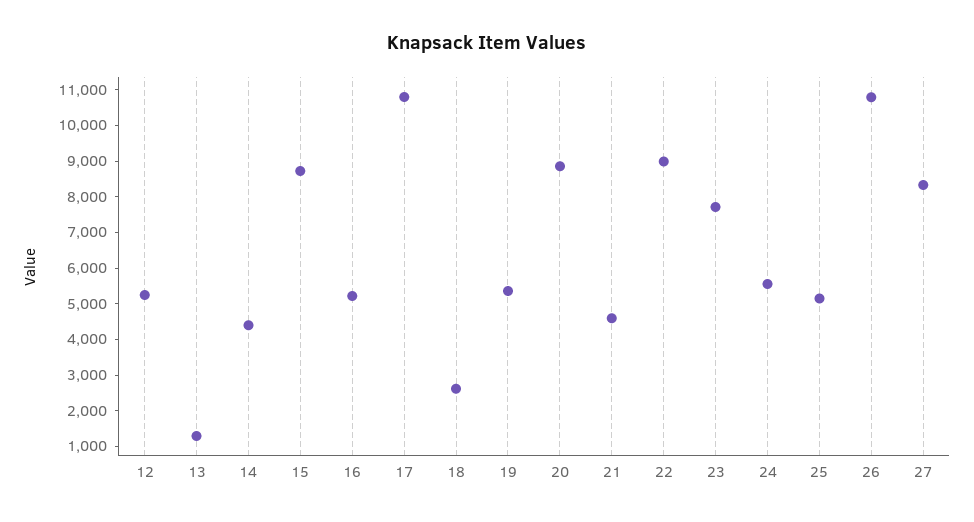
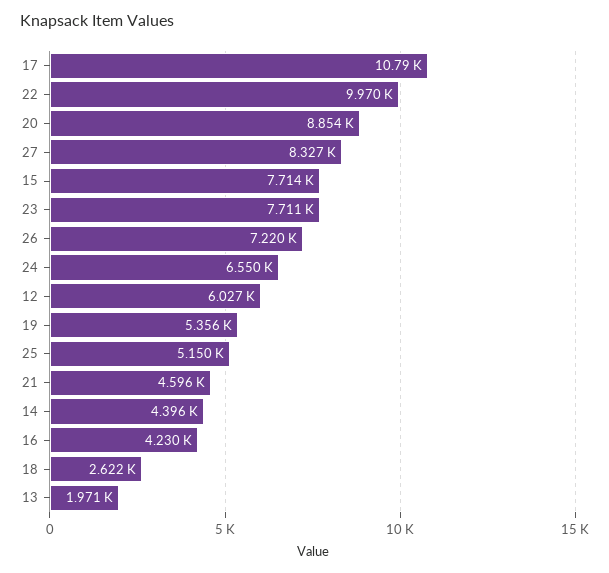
  {
-   "12": 5250,
+   "12": 6027,
-   "13": 1250,
+   "13": 1971,
    "14": 4396,
-   "15": 8750,
+   "15": 7714,
-   "16": 5250,
+   "16": 4230,
    "17": 10790,
    "18": 2622,
    "19": 5356,
    "20": 8854,
    "21": 4596,
-   "22": 9000,
+   "22": 9970,
    "23": 7711,
-   "24": 5500,
+   "24": 6550,
    "25": 5150,
-   "26": 10750,
+   "26": 7220,
    "27": 8327
  }

